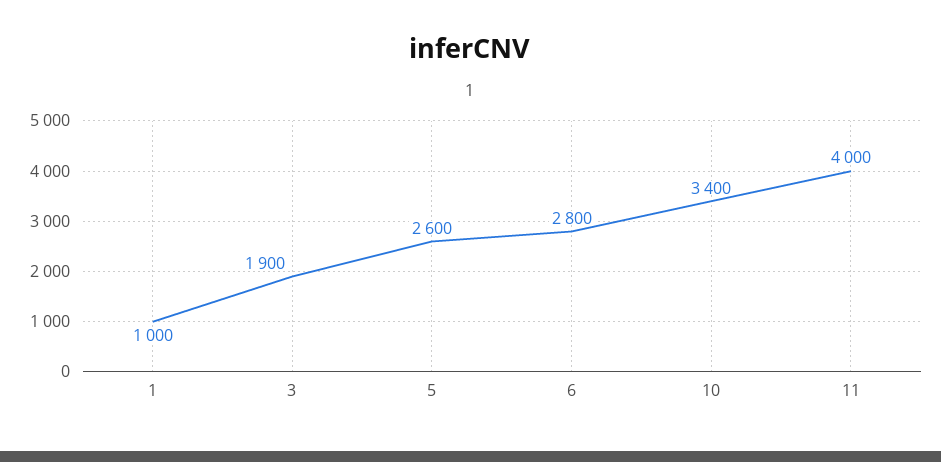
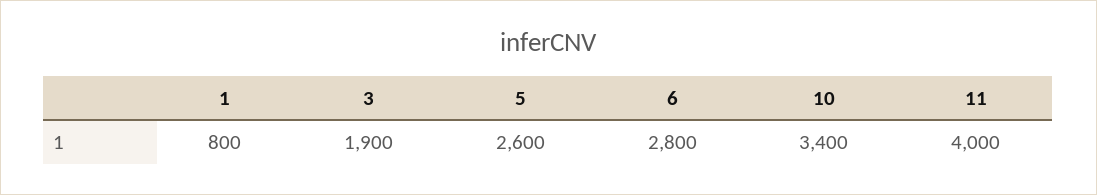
  {
-   "1": 1000,
+   "1": 800,
    "3": 1900,
    "5": 2600,
    "6": 2800,
    "10": 3400,
    "11": 4000
  }

